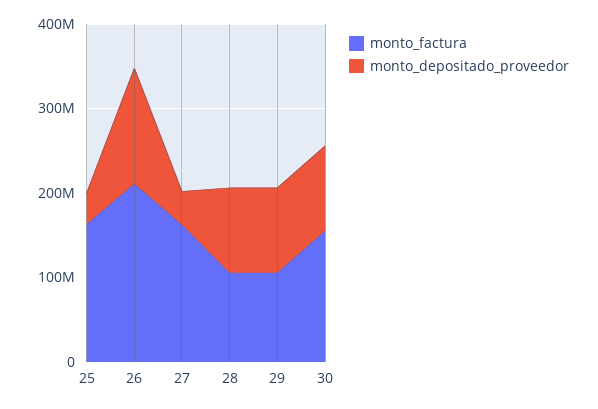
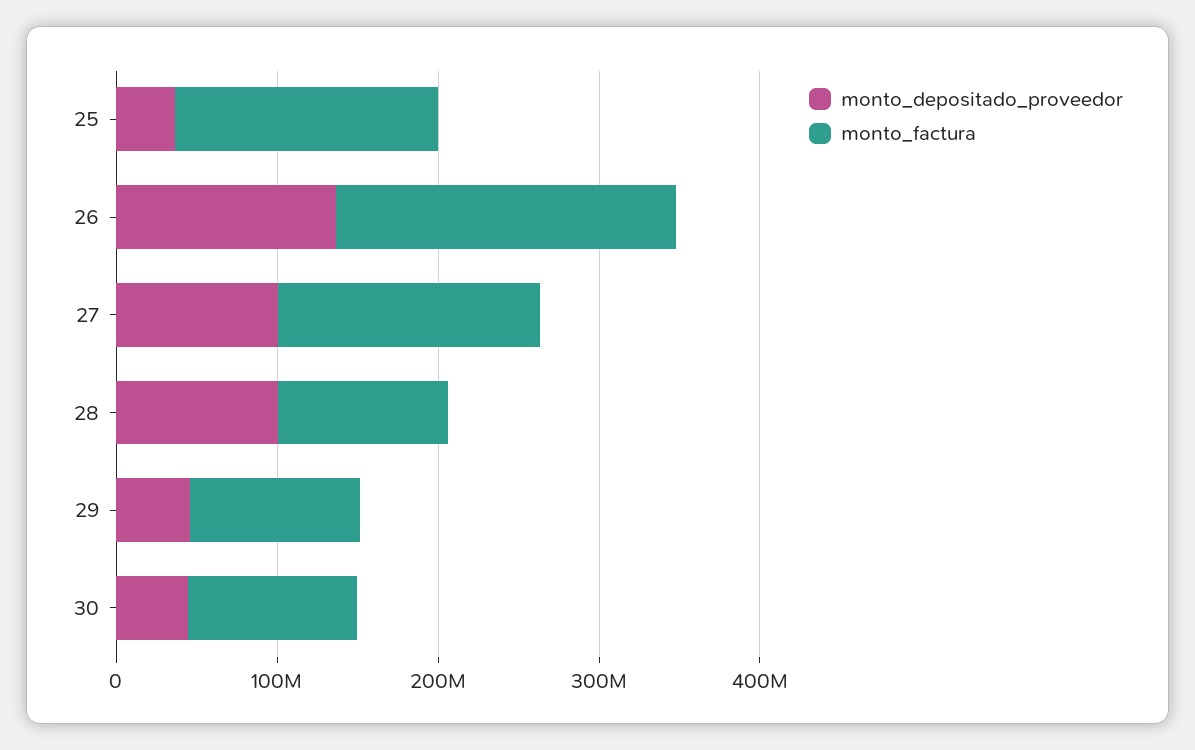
  {
    "monto_factura": {
      "25": 160000000,
      "26": 220000000,
      "27": 160000000,
      "28": 100000000,
      "29": 100000000,
-     "30": 160000000
+     "30": 100000000
    },
    "monto_depositado_proveedor": {
      "25": 40000000,
      "26": 140000000,
-     "27": 40000000,
+     "27": 100000000,
      "28": 100000000,
-     "29": 100000000,
+     "29": 40000000,
-     "30": 100000000
+     "30": 40000000
    }
  }

